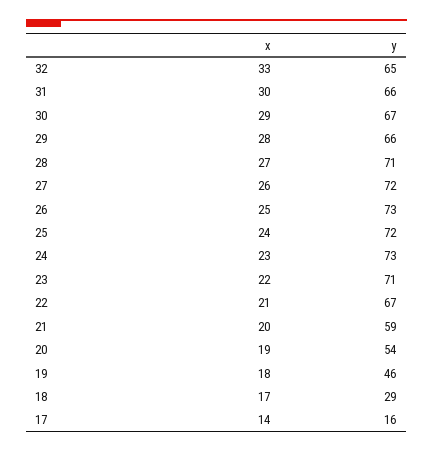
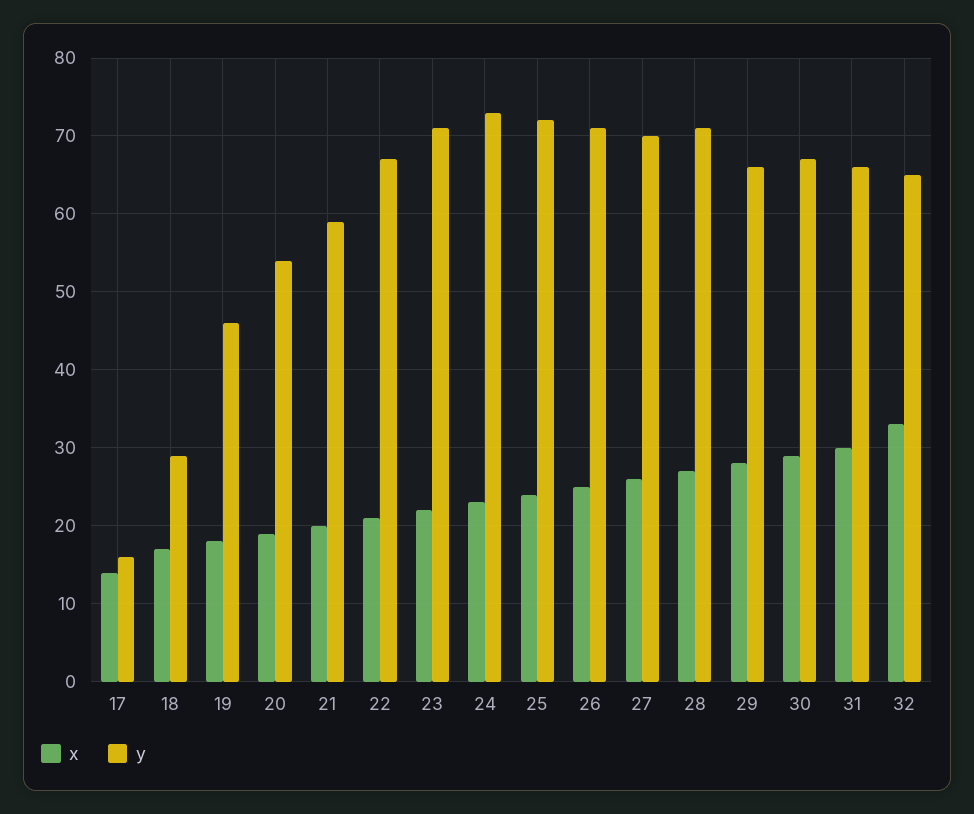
  {
    "x": {
      "32": 33,
      "31": 30,
      "30": 29,
      "29": 28,
      "28": 27,
      "27": 26,
      "26": 25,
      "25": 24,
      "24": 23,
      "23": 22,
      "22": 21,
      "21": 20,
      "20": 19,
      "19": 18,
      "18": 17,
      "17": 14
    },
    "y": {
      "32": 65,
      "31": 66,
      "30": 67,
      "29": 66,
      "28": 71,
-     "27": 72,
+     "27": 70,
-     "26": 73,
+     "26": 71,
      "25": 72,
      "24": 73,
      "23": 71,
      "22": 67,
      "21": 59,
      "20": 54,
      "19": 46,
      "18": 29,
      "17": 16
    }
  }

